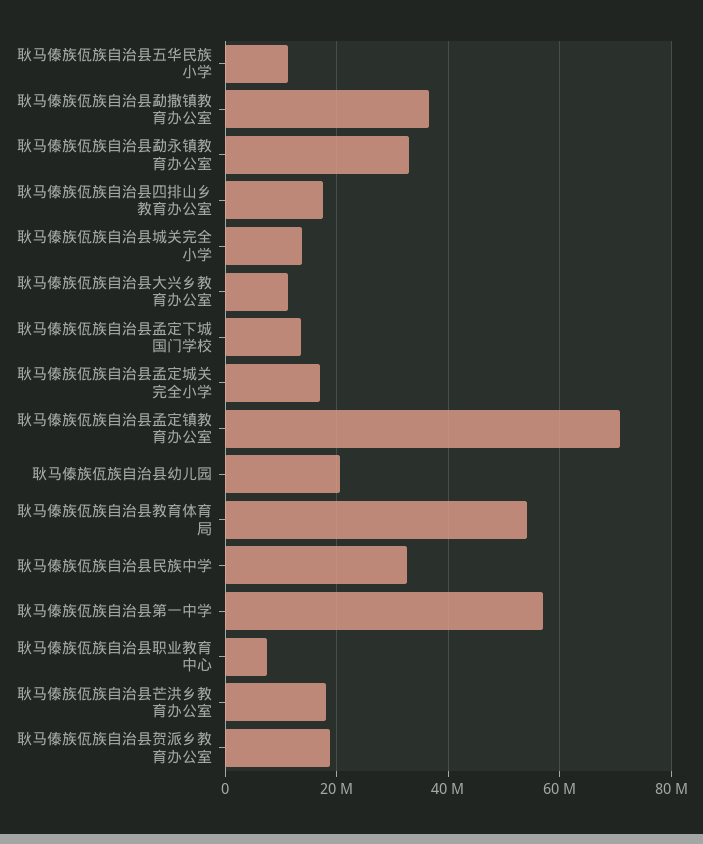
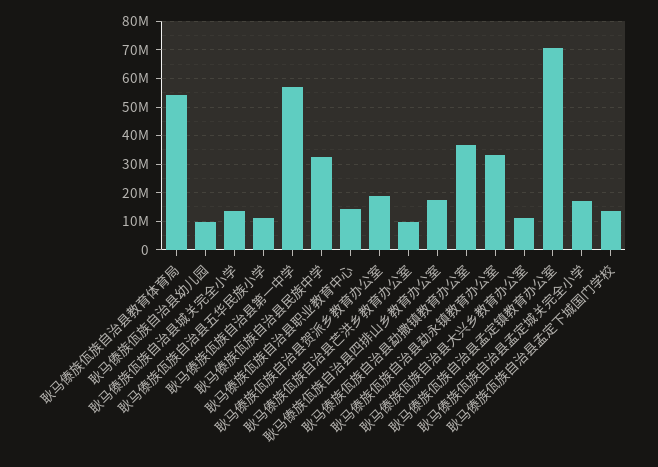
  {
    "耿马傣族佤族自治县五华民族小学": 12000000,
    "耿马傣族佤族自治县勐撒镇教育办公室": 36000000,
    "耿马傣族佤族自治县勐永镇教育办公室": 34000000,
    "耿马傣族佤族自治县四排山乡教育办公室": 18000000,
    "耿马傣族佤族自治县城关完全小学": 14000000,
    "耿马傣族佤族自治县大兴乡教育办公室": 12000000,
    "耿马傣族佤族自治县孟定下城国门学校": 14000000,
    "耿马傣族佤族自治县孟定城关完全小学": 18000000,
    "耿马傣族佤族自治县孟定镇教育办公室": 70000000,
-   "耿马傣族佤族自治县幼儿园": 20000000,
+   "耿马傣族佤族自治县幼儿园": 10000000,
    "耿马傣族佤族自治县教育体育局": 54000000,
    "耿马傣族佤族自治县民族中学": 32000000,
    "耿马傣族佤族自治县第一中学": 58000000,
-   "耿马傣族佤族自治县职业教育中心": 8000000,
+   "耿马傣族佤族自治县职业教育中心": 15000000,
-   "耿马傣族佤族自治县芒洪乡教育办公室": 18000000,
+   "耿马傣族佤族自治县芒洪乡教育办公室": 10000000,
    "耿马傣族佤族自治县贺派乡教育办公室": 18000000
  }

